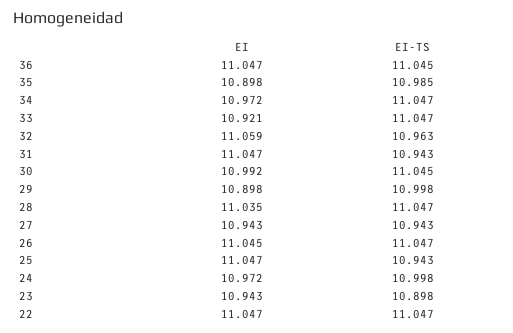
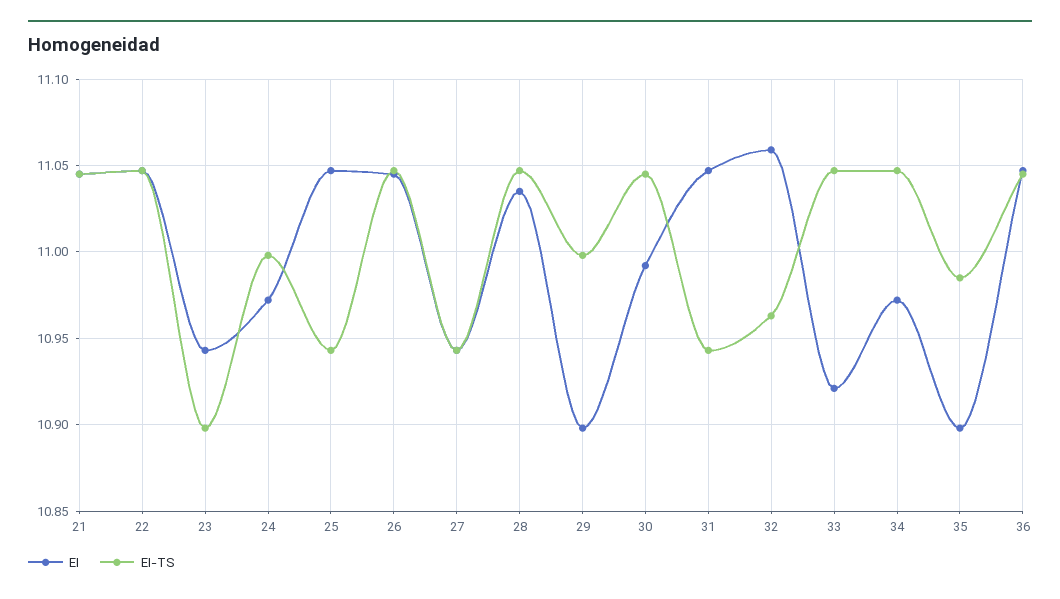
  {
    "EI": {
      "36": 11.047,
      "35": 10.898,
      "34": 10.972,
      "33": 10.921,
      "32": 11.059,
      "31": 11.047,
      "30": 10.992,
      "29": 10.898,
      "28": 11.035,
      "27": 10.943,
      "26": 11.045,
      "25": 11.047,
      "24": 10.972,
      "23": 10.943,
-     "22": 11.047
+     "22": 11.047,
+     "21": 11.045
    },
    "EI-TS": {
      "36": 11.045,
      "35": 10.985,
      "34": 11.047,
      "33": 11.047,
      "32": 10.963,
      "31": 10.943,
      "30": 11.045,
      "29": 10.998,
      "28": 11.047,
      "27": 10.943,
      "26": 11.047,
      "25": 10.943,
      "24": 10.998,
      "23": 10.898,
-     "22": 11.047
+     "22": 11.047,
+     "21": 11.045
    }
  }

